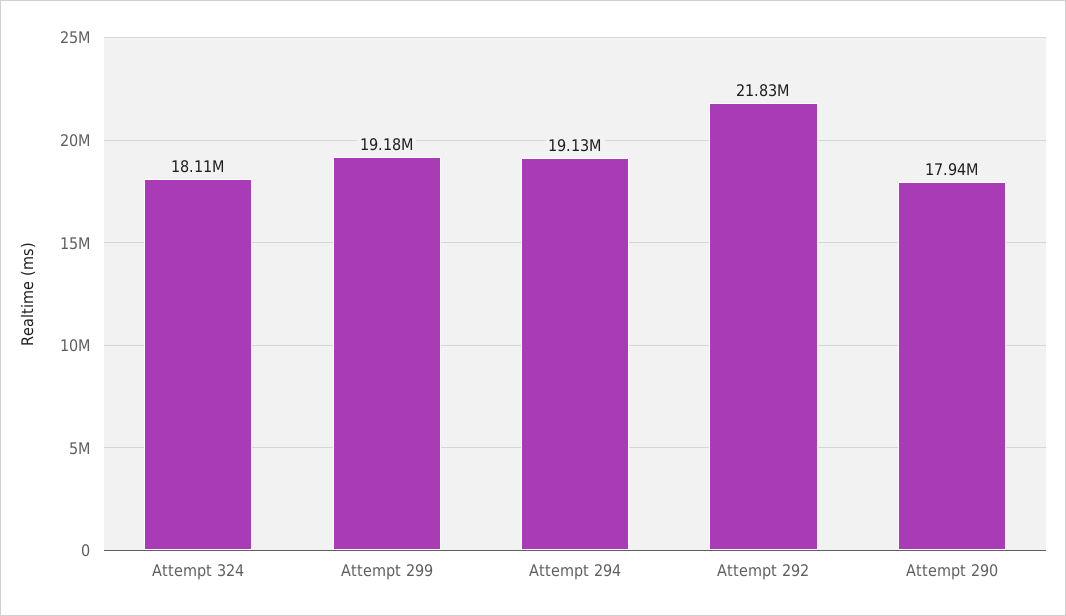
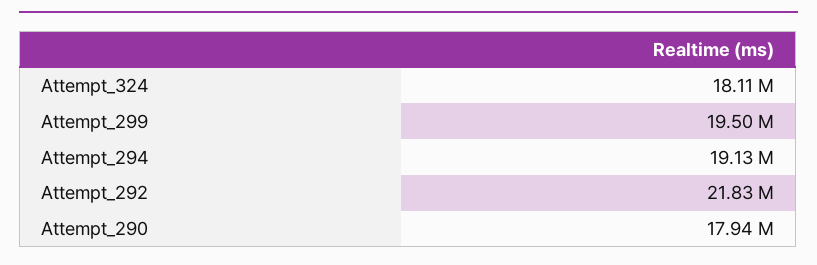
  {
    "Attempt 324": 18110000,
-   "Attempt 299": 19180000,
+   "Attempt 299": 19500000,
    "Attempt 294": 19130000,
    "Attempt 292": 21830000,
    "Attempt 290": 17940000
  }

